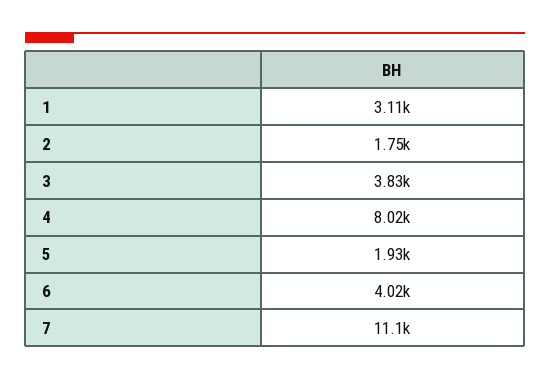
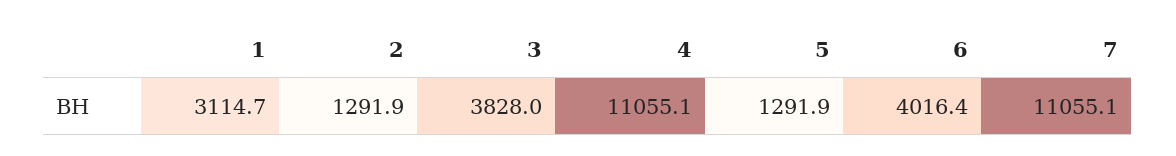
  {
    "1": 3114.7,
-   "2": 1750,
+   "2": 1291.9,
    "3": 3828,
-   "4": 8020,
+   "4": 11055.1,
-   "5": 1930,
+   "5": 1291.9,
    "6": 4016.4,
    "7": 11055.1
  }

